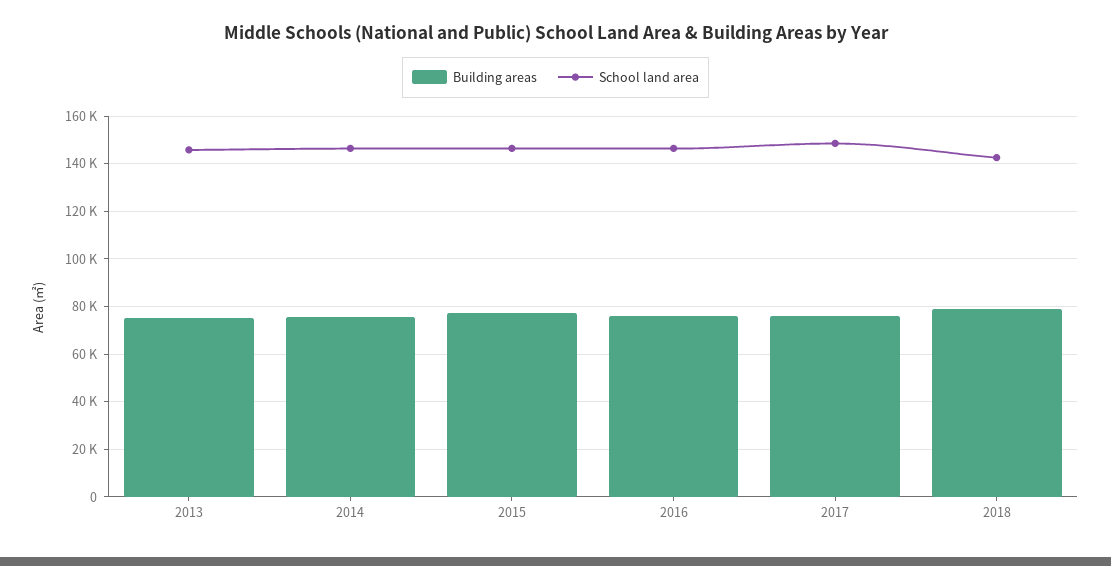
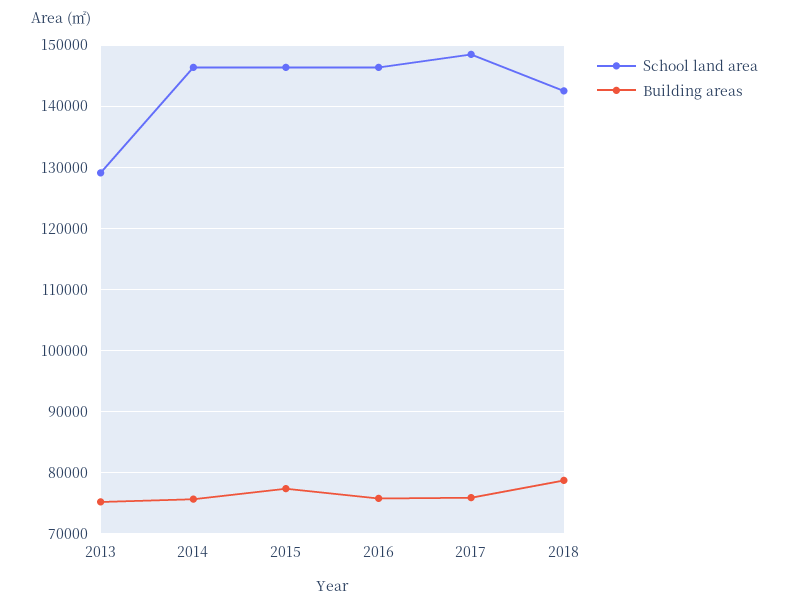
  {
    "Building areas": {
      "2013": 75000,
      "2014": 76000,
      "2015": 77000,
      "2016": 76000,
      "2017": 76000,
      "2018": 79000
    },
    "School land area": {
-     "2013": 145000,
+     "2013": 129000,
      "2014": 146000,
      "2015": 146000,
      "2016": 146000,
      "2017": 149000,
      "2018": 143000
    }
  }

